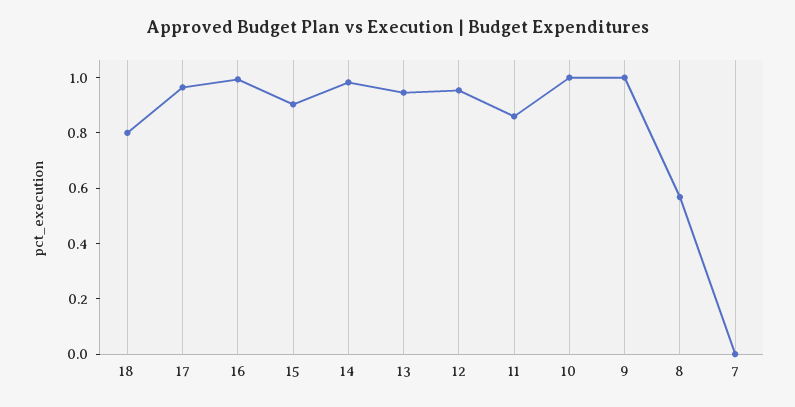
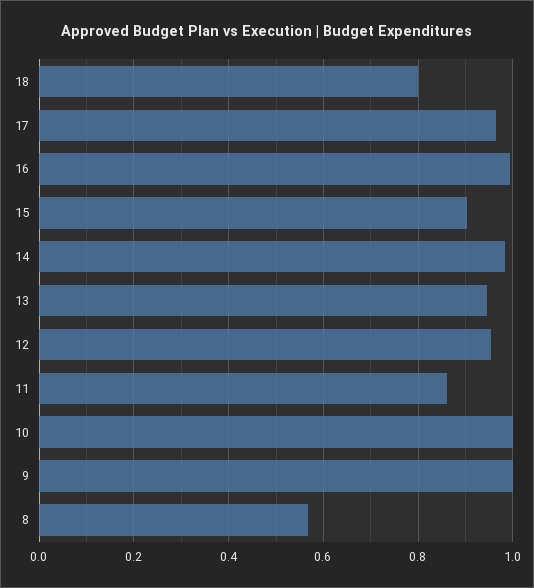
  {
    "18": 0.8,
    "17": 0.96,
    "16": 1,
    "15": 0.9,
    "14": 0.98,
    "13": 0.94,
    "12": 0.96,
    "11": 0.86,
    "10": 1,
    "9": 1,
-   "8": 0.56,
+   "8": 0.56
-   "7": 0
  }

